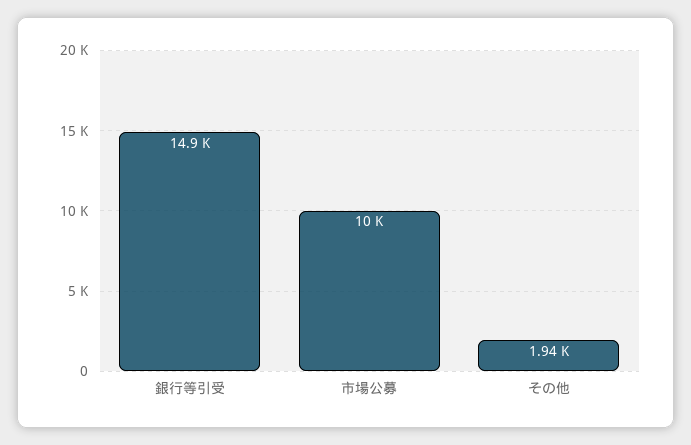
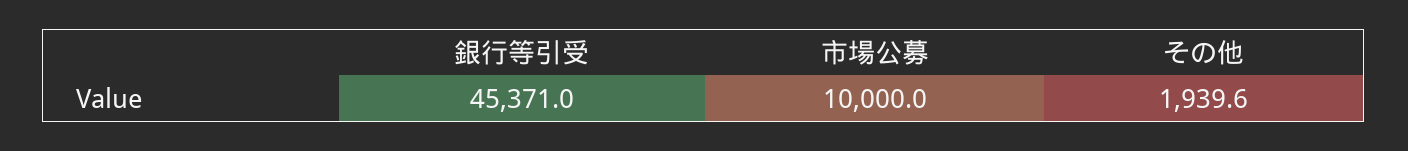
  {
-   "銀行等引受": 14900,
+   "銀行等引受": 45371,
    "市場公募": 10000,
    "その他": 1939.6
  }

